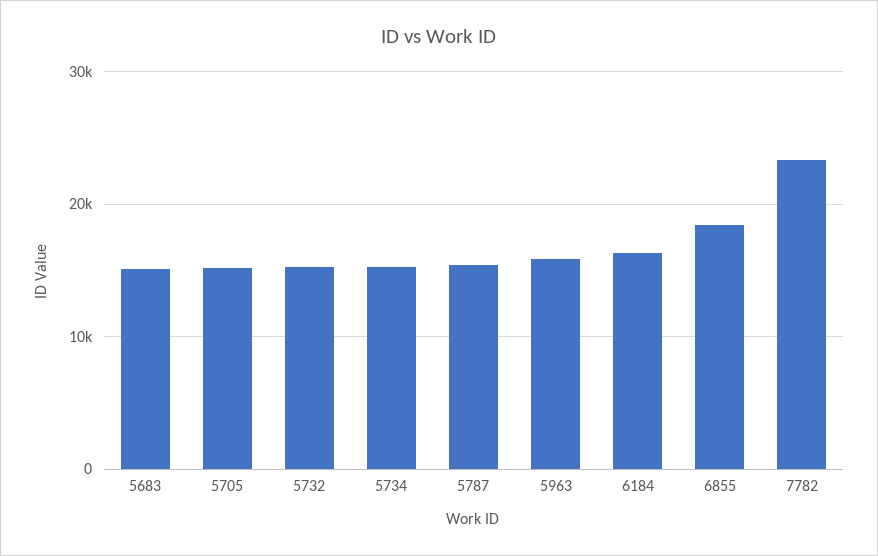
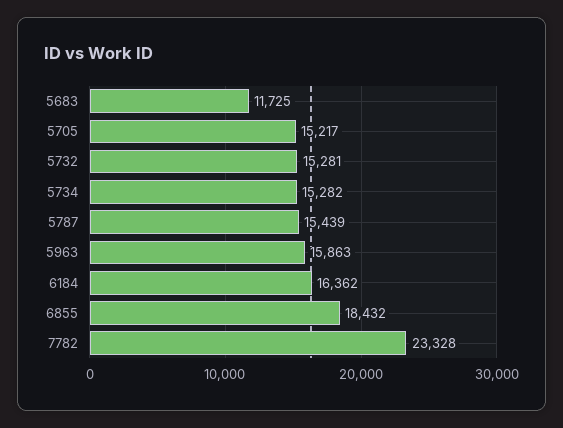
  {
-   "5683": 15000,
+   "5683": 11725,
    "5705": 15217,
    "5732": 15281,
    "5734": 15282,
    "5787": 15439,
    "5963": 15863,
    "6184": 16362,
    "6855": 18432,
    "7782": 23328
  }

